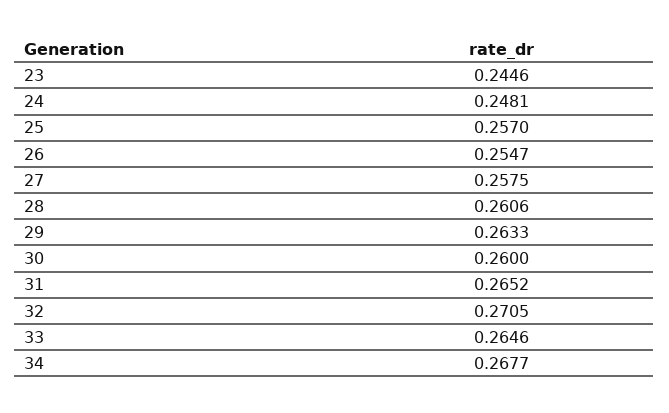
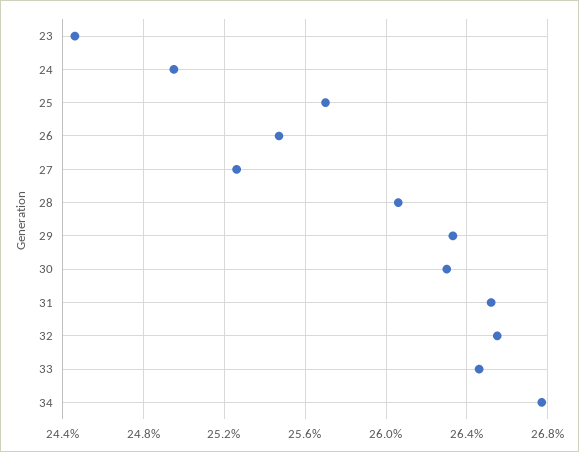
  {
    "23": 0.2446,
-   "24": 0.2481,
+   "24": 0.2495,
    "25": 0.257,
    "26": 0.2547,
-   "27": 0.2575,
+   "27": 0.2525,
    "28": 0.2606,
    "29": 0.2633,
-   "30": 0.26,
+   "30": 0.263,
    "31": 0.2652,
-   "32": 0.2705,
+   "32": 0.2655,
    "33": 0.2646,
    "34": 0.2677
  }

